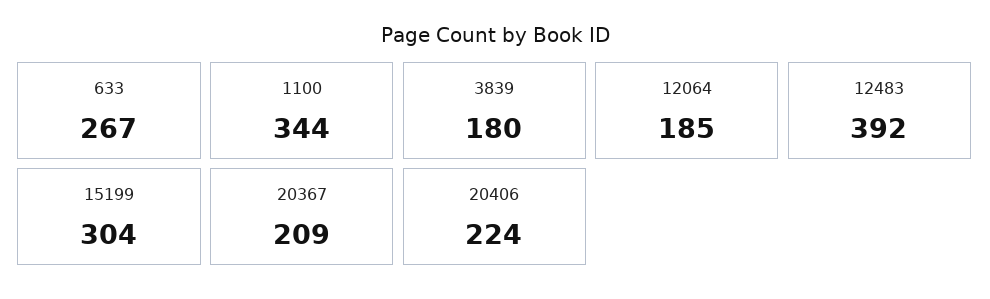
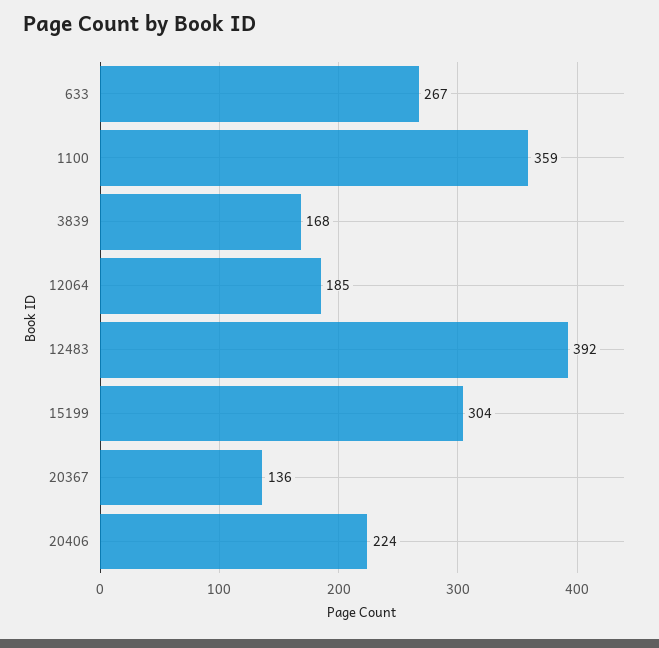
  {
    "633": 267,
-   "1100": 344,
+   "1100": 359,
-   "3839": 180,
+   "3839": 168,
    "12064": 185,
    "12483": 392,
    "15199": 304,
-   "20367": 209,
+   "20367": 136,
    "20406": 224
  }

